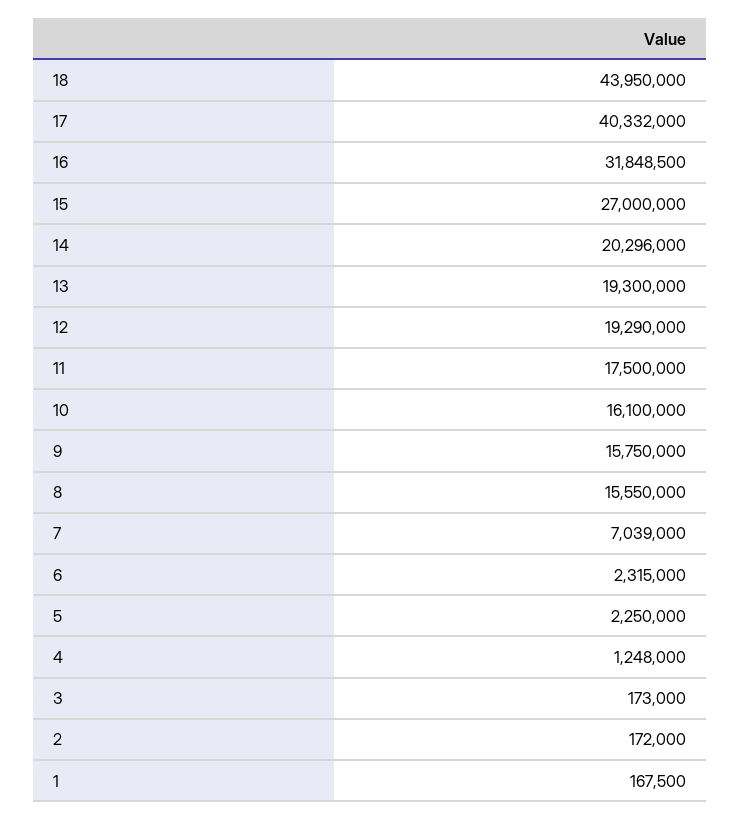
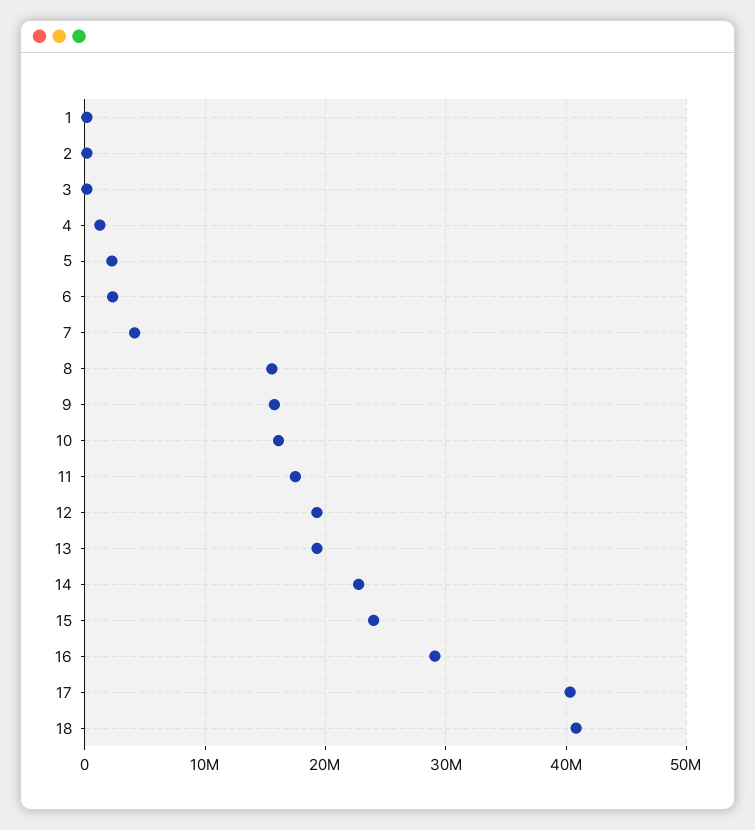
  {
-   "18": 43950000,
+   "18": 41000000,
    "17": 40332000,
-   "16": 31848500,
+   "16": 29000000,
-   "15": 27000000,
+   "15": 24000000,
-   "14": 20296000,
+   "14": 23000000,
    "13": 19300000,
    "12": 19290000,
    "11": 17500000,
    "10": 16100000,
    "9": 15750000,
    "8": 15550000,
-   "7": 7039000,
+   "7": 4000000,
    "6": 2315000,
    "5": 2250000,
    "4": 1248000,
    "3": 173000,
    "2": 172000,
    "1": 167500
  }

